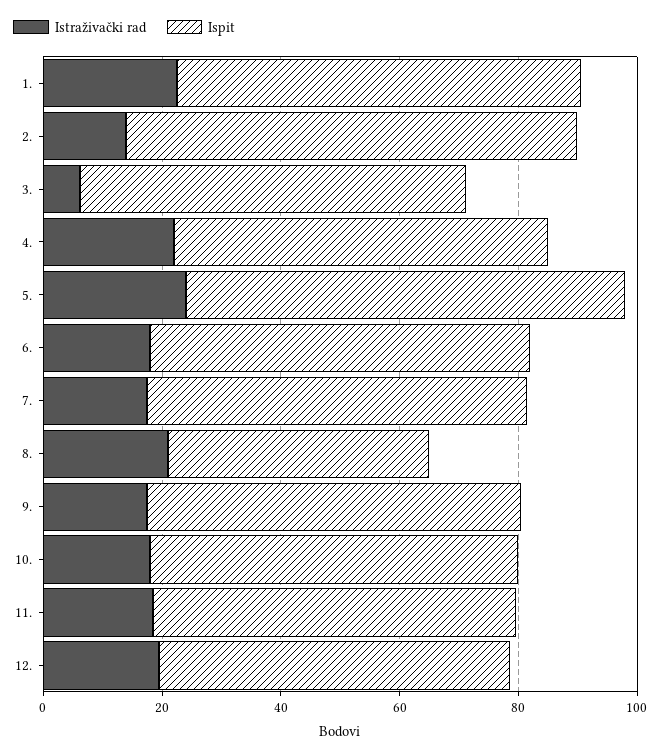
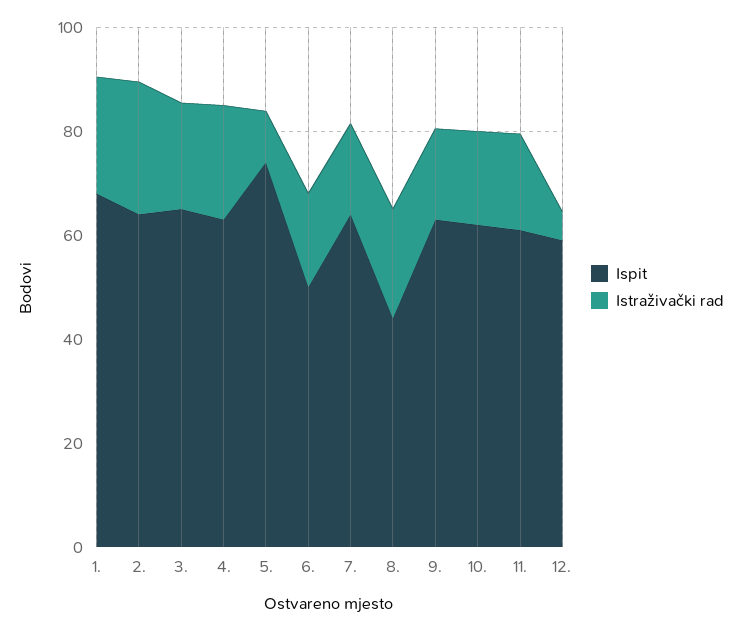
  {
    "Istraživački rad": {
      "1.": 25,
-     "2.": 15,
+     "2.": 25,
-     "3.": 5,
+     "3.": 20,
      "4.": 20,
-     "5.": 25,
+     "5.": 10,
      "6.": 20,
      "7.": 20,
      "8.": 20,
      "9.": 20,
      "10.": 20,
      "11.": 20,
-     "12.": 20
+     "12.": 5
    },
    "Ispit": {
      "1.": 70,
-     "2.": 75,
+     "2.": 65,
      "3.": 65,
      "4.": 65,
      "5.": 75,
-     "6.": 65,
+     "6.": 50,
      "7.": 65,
      "8.": 45,
      "9.": 65,
      "10.": 60,
      "11.": 60,
      "12.": 60
    }
  }

